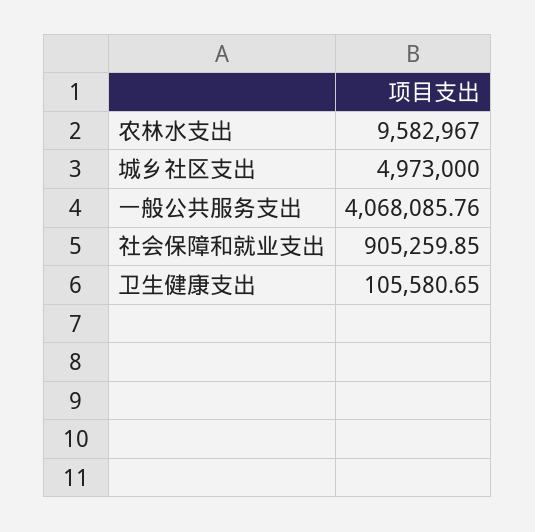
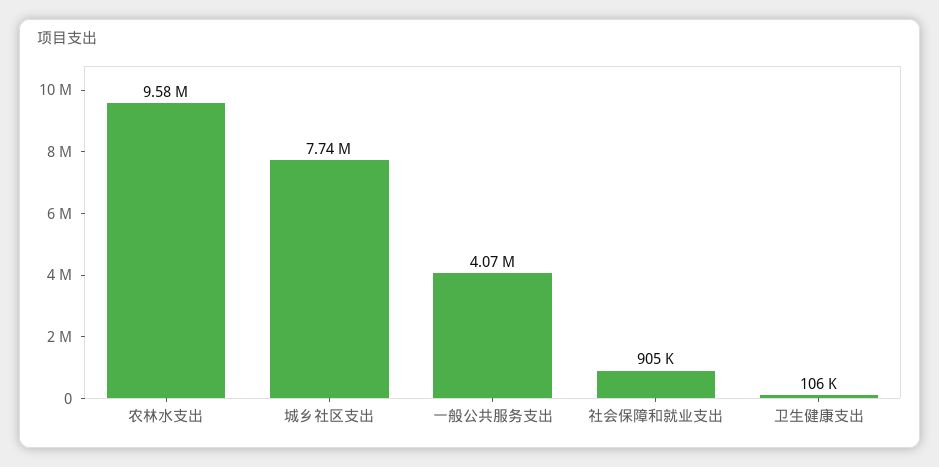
  {
    "农林水支出": 9582967,
-   "城乡社区支出": 4973000,
+   "城乡社区支出": 7740000,
    "一般公共服务支出": 4068085.76,
    "社会保障和就业支出": 905259.85,
    "卫生健康支出": 105580.65
  }

